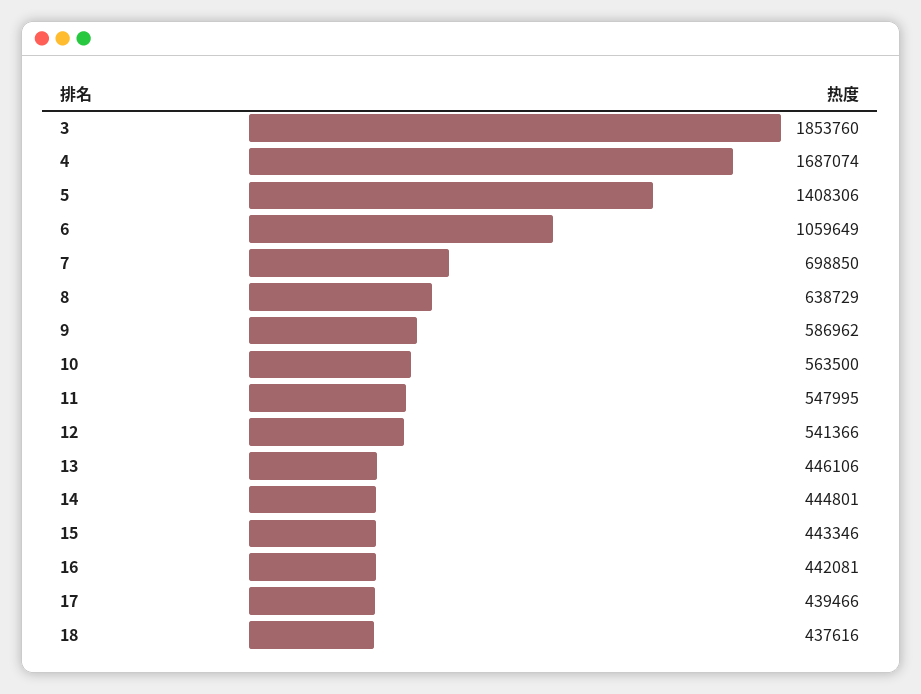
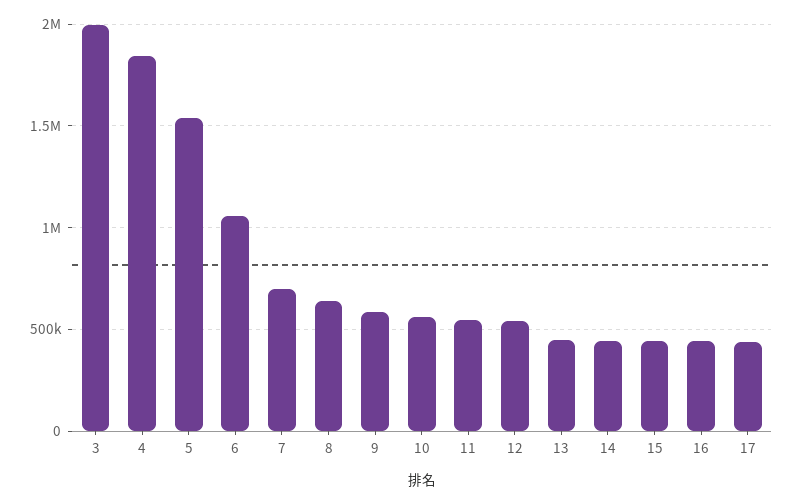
  {
-   "3": 1853760,
+   "3": 2000000,
-   "4": 1687074,
+   "4": 1850000,
-   "5": 1408306,
+   "5": 1550000,
    "6": 1059649,
    "7": 698850,
    "8": 638729,
    "9": 586962,
    "10": 563500,
    "11": 547995,
    "12": 541366,
    "13": 446106,
    "14": 444801,
    "15": 443346,
    "16": 442081,
-   "17": 439466,
+   "17": 439466
-   "18": 437616
  }

